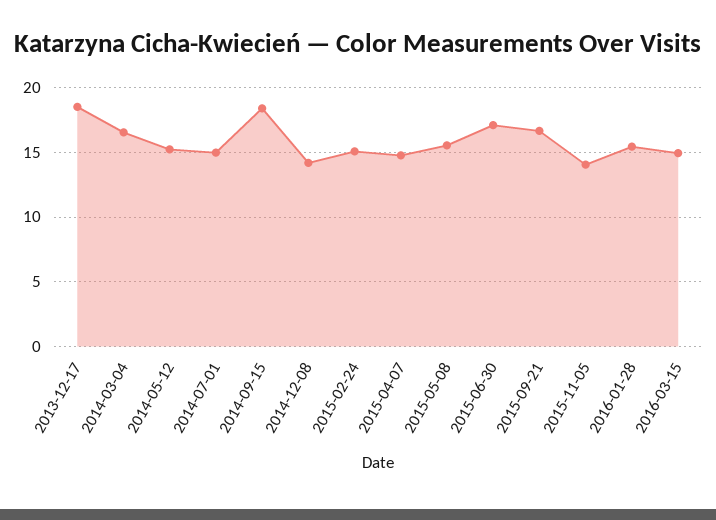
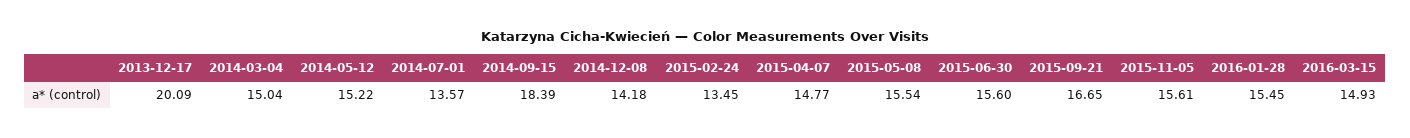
  {
-   "2013-12-17": 18.5,
+   "2013-12-17": 20.09,
-   "2014-03-04": 16.5,
+   "2014-03-04": 15.04,
    "2014-05-12": 15.22,
-   "2014-07-01": 15,
+   "2014-07-01": 13.57,
    "2014-09-15": 18.39,
    "2014-12-08": 14.18,
-   "2015-02-24": 15,
+   "2015-02-24": 13.45,
    "2015-04-07": 14.77,
    "2015-05-08": 15.54,
-   "2015-06-30": 17,
+   "2015-06-30": 15.6,
    "2015-09-21": 16.65,
-   "2015-11-05": 14,
+   "2015-11-05": 15.61,
    "2016-01-28": 15.45,
    "2016-03-15": 14.93
  }

